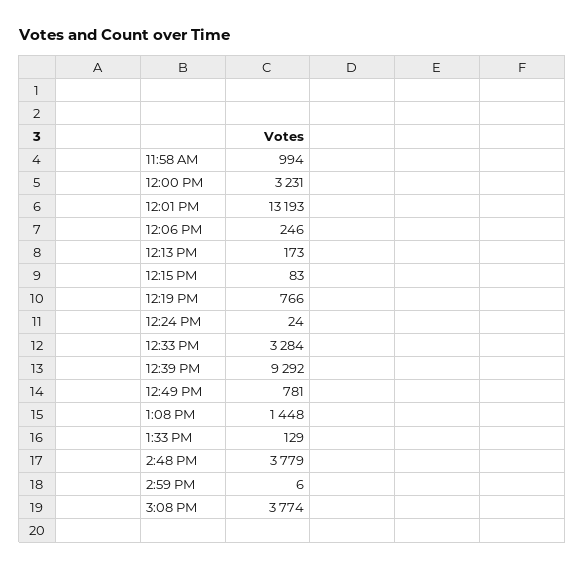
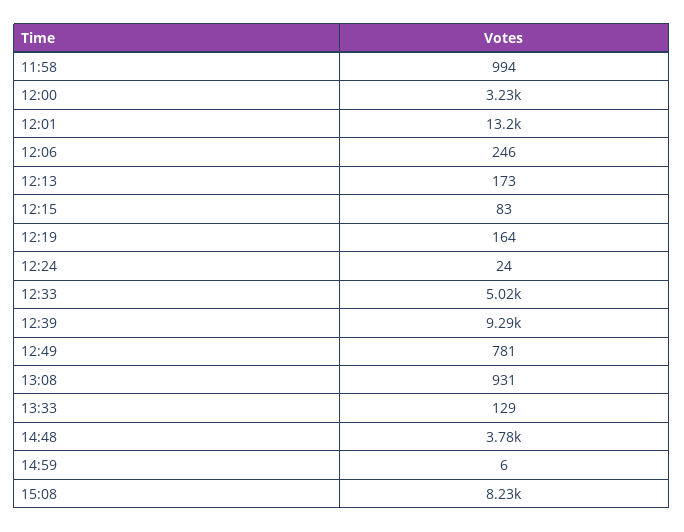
  {
    "11:58 AM": 994,
    "12:00 PM": 3231,
    "12:01 PM": 13193,
    "12:06 PM": 246,
    "12:13 PM": 173,
    "12:15 PM": 83,
-   "12:19 PM": 766,
+   "12:19 PM": 164,
    "12:24 PM": 24,
-   "12:33 PM": 3284,
+   "12:33 PM": 5020,
    "12:39 PM": 9292,
    "12:49 PM": 781,
-   "1:08 PM": 1448,
+   "1:08 PM": 931,
    "1:33 PM": 129,
    "2:48 PM": 3779,
    "2:59 PM": 6,
-   "3:08 PM": 3774
+   "3:08 PM": 8230
  }

